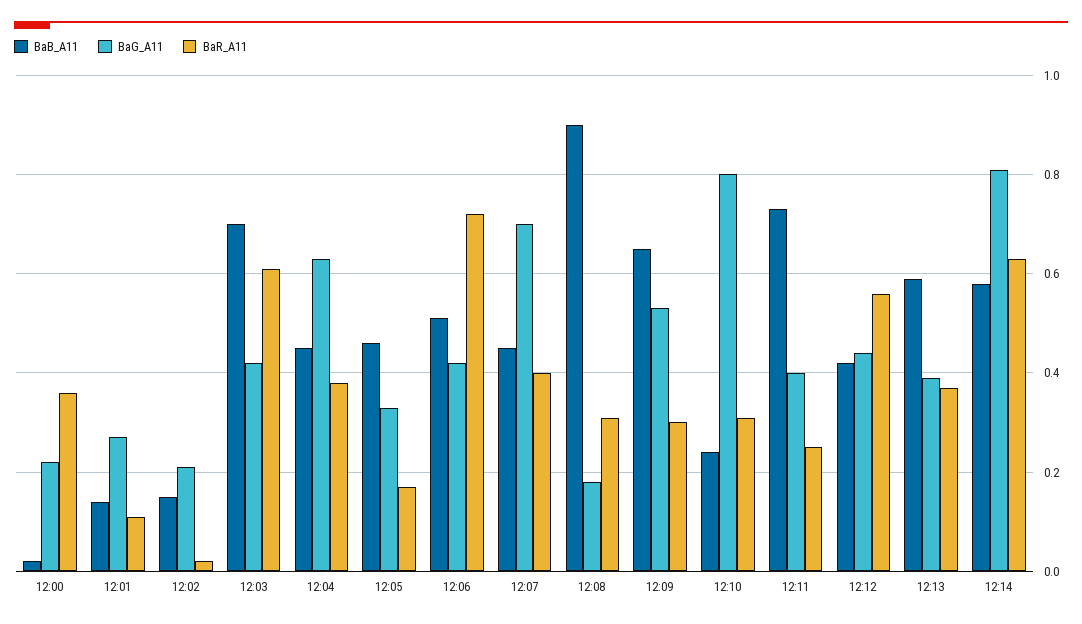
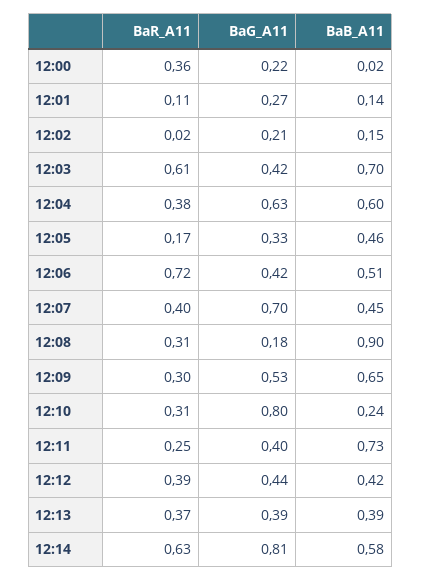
  {
    "BaB_A11": {
      "12:00": 0.02,
      "12:01": 0.14,
      "12:02": 0.15,
      "12:03": 0.7,
-     "12:04": 0.45,
+     "12:04": 0.6,
      "12:05": 0.46,
      "12:06": 0.51,
      "12:07": 0.45,
      "12:08": 0.9,
      "12:09": 0.65,
      "12:10": 0.24,
      "12:11": 0.73,
      "12:12": 0.42,
-     "12:13": 0.6,
+     "12:13": 0.39,
      "12:14": 0.58
    },
    "BaG_A11": {
      "12:00": 0.22,
      "12:01": 0.27,
      "12:02": 0.21,
      "12:03": 0.42,
      "12:04": 0.63,
      "12:05": 0.33,
      "12:06": 0.42,
      "12:07": 0.7,
      "12:08": 0.18,
      "12:09": 0.53,
      "12:10": 0.8,
      "12:11": 0.4,
      "12:12": 0.44,
      "12:13": 0.39,
      "12:14": 0.81
    },
    "BaR_A11": {
      "12:00": 0.36,
      "12:01": 0.11,
      "12:02": 0.02,
      "12:03": 0.61,
      "12:04": 0.38,
      "12:05": 0.17,
      "12:06": 0.72,
      "12:07": 0.4,
      "12:08": 0.31,
      "12:09": 0.3,
      "12:10": 0.31,
      "12:11": 0.25,
-     "12:12": 0.55,
+     "12:12": 0.39,
      "12:13": 0.37,
      "12:14": 0.63
    }
  }

